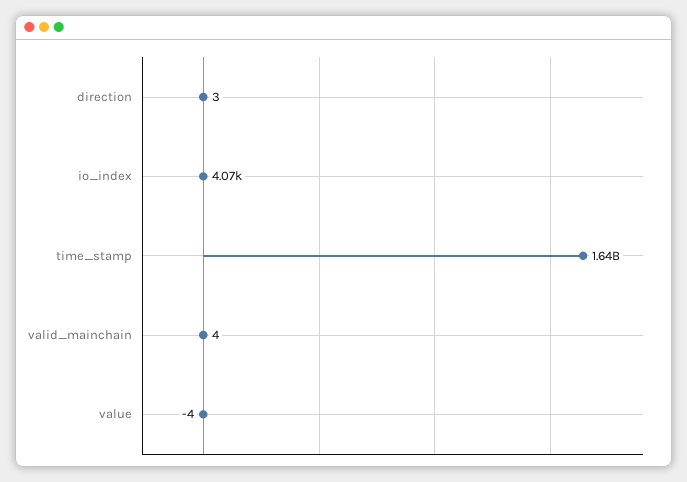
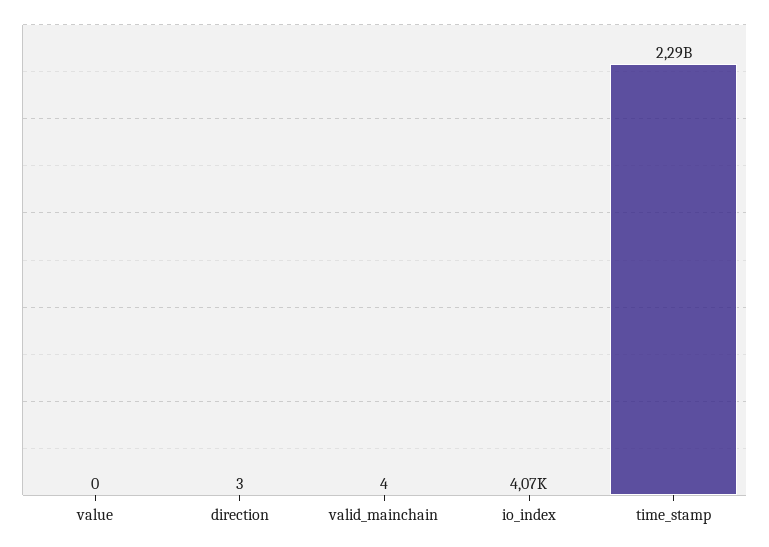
  {
    "direction": 3,
    "io_index": 4070,
-   "time_stamp": 1640000000,
+   "time_stamp": 2290000000,
    "valid_mainchain": 4,
-   "value": -4
+   "value": 0
  }

